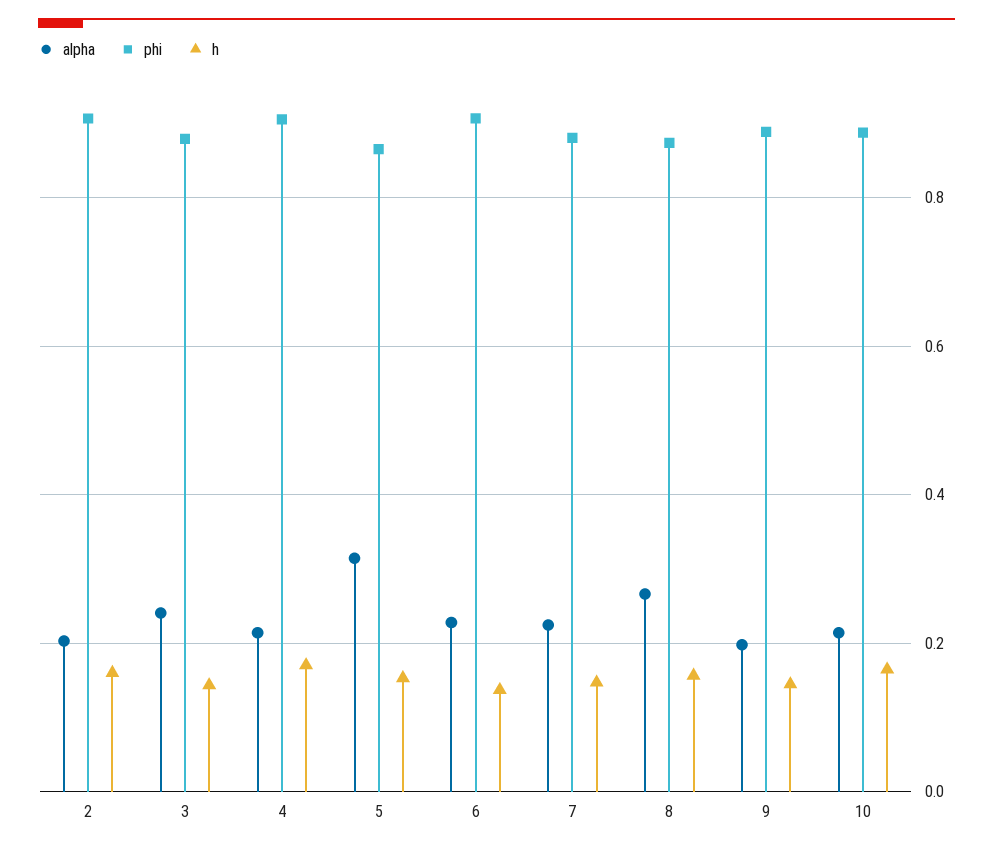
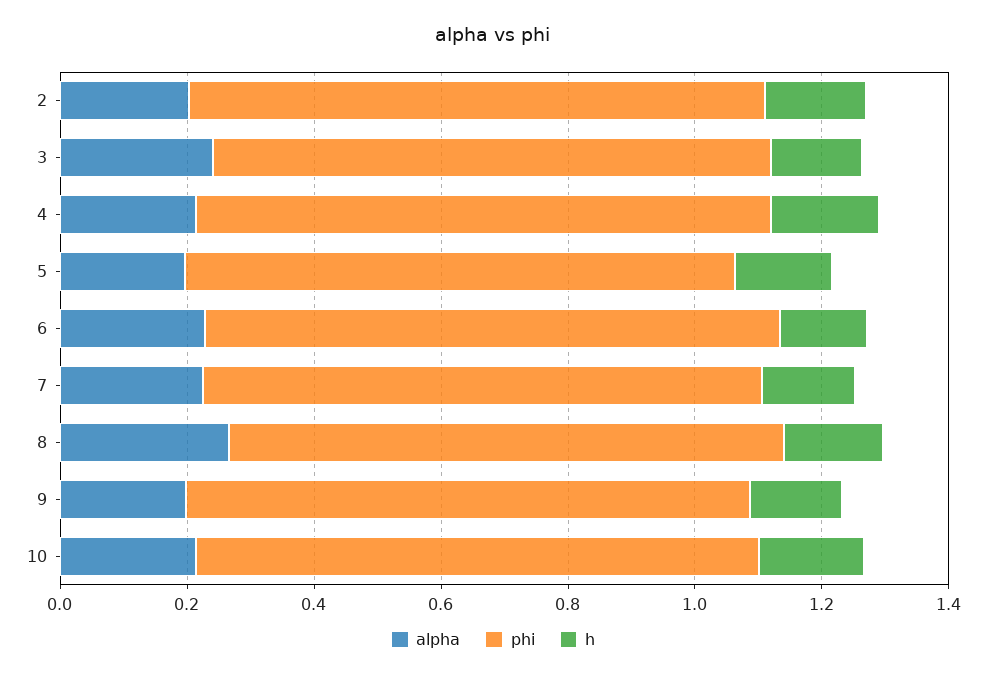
  {
    "alpha": {
      "2": 0.2,
      "3": 0.24,
      "4": 0.22,
-     "5": 0.32,
+     "5": 0.2,
      "6": 0.22,
      "7": 0.22,
      "8": 0.26,
      "9": 0.2,
      "10": 0.22
    },
    "phi": {
      "2": 0.9,
      "3": 0.88,
      "4": 0.9,
      "5": 0.86,
      "6": 0.9,
      "7": 0.88,
      "8": 0.88,
      "9": 0.88,
      "10": 0.88
    },
    "h": {
      "2": 0.16,
      "3": 0.14,
      "4": 0.18,
      "5": 0.16,
      "6": 0.14,
      "7": 0.14,
      "8": 0.16,
      "9": 0.14,
      "10": 0.16
    }
  }

